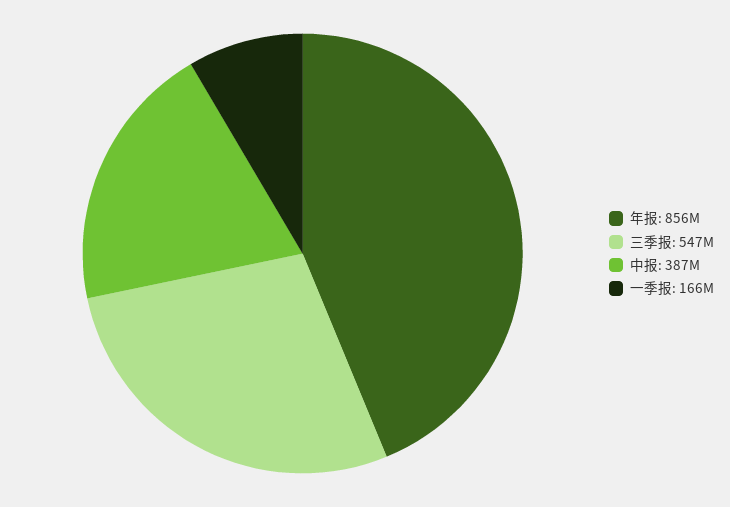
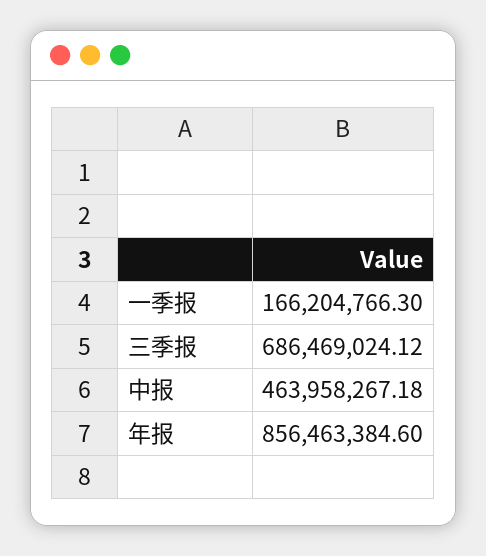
  {
    "年报": 856463384.6,
-   "三季报": 547000000,
+   "三季报": 686469024.12,
-   "中报": 387000000,
+   "中报": 463958267.18,
    "一季报": 166204766.3
  }

